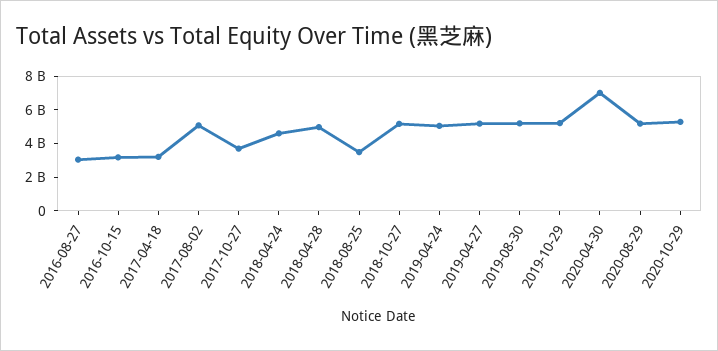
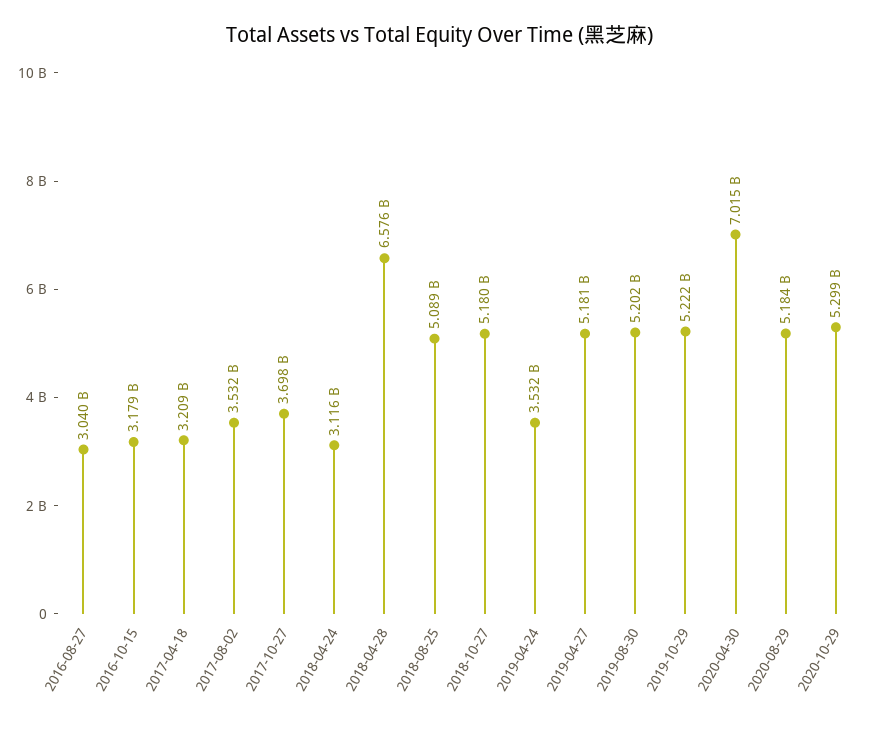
  {
    "2016-08-27": 3040000000,
    "2016-10-15": 3179000000,
    "2017-04-18": 3209000000,
-   "2017-08-02": 5000000000,
+   "2017-08-02": 3532000000,
    "2017-10-27": 3698000000,
-   "2018-04-24": 4500000000,
+   "2018-04-24": 3116000000,
-   "2018-04-28": 5000000000,
+   "2018-04-28": 6576000000,
-   "2018-08-25": 3500000000,
+   "2018-08-25": 5089000000,
    "2018-10-27": 5180000000,
-   "2019-04-24": 5000000000,
+   "2019-04-24": 3532000000,
    "2019-04-27": 5181000000,
    "2019-08-30": 5202000000,
    "2019-10-29": 5222000000,
    "2020-04-30": 7015000000,
    "2020-08-29": 5184000000,
    "2020-10-29": 5299000000
  }

